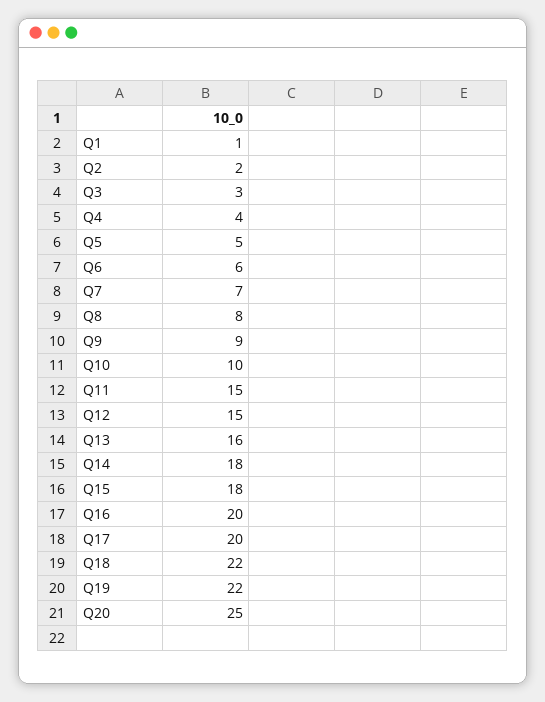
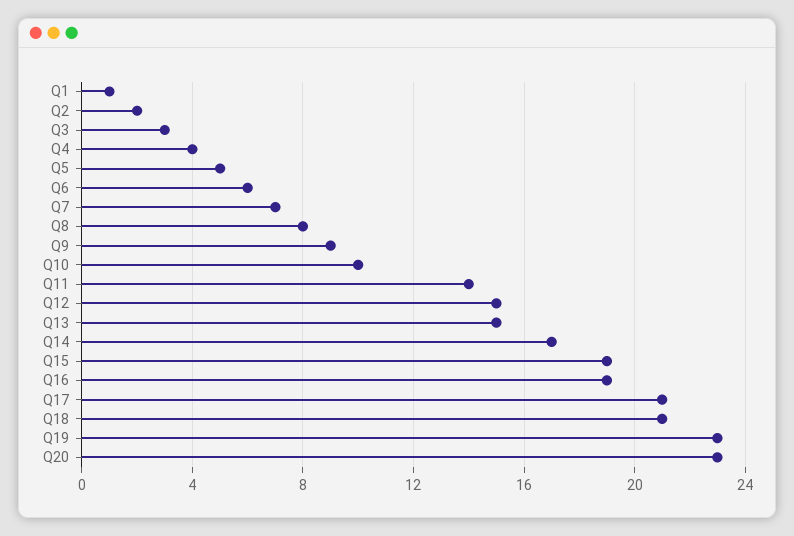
  {
    "Q1": 1,
    "Q2": 2,
    "Q3": 3,
    "Q4": 4,
    "Q5": 5,
    "Q6": 6,
    "Q7": 7,
    "Q8": 8,
    "Q9": 9,
    "Q10": 10,
-   "Q11": 15,
+   "Q11": 14,
    "Q12": 15,
-   "Q13": 16,
+   "Q13": 15,
-   "Q14": 18,
+   "Q14": 17,
-   "Q15": 18,
+   "Q15": 19,
-   "Q16": 20,
+   "Q16": 19,
-   "Q17": 20,
+   "Q17": 21,
-   "Q18": 22,
+   "Q18": 21,
-   "Q19": 22,
+   "Q19": 23,
-   "Q20": 25
+   "Q20": 23
  }

